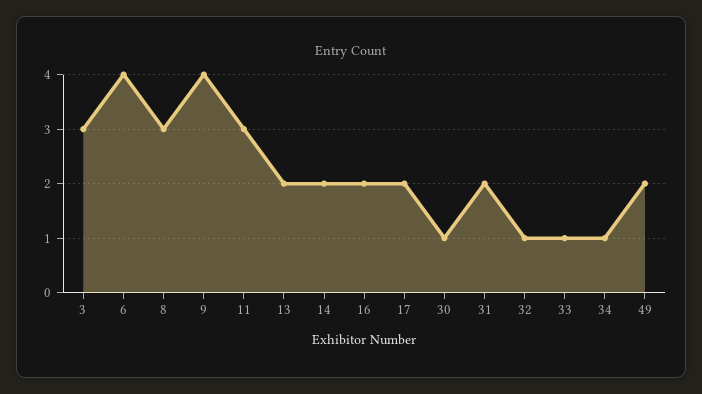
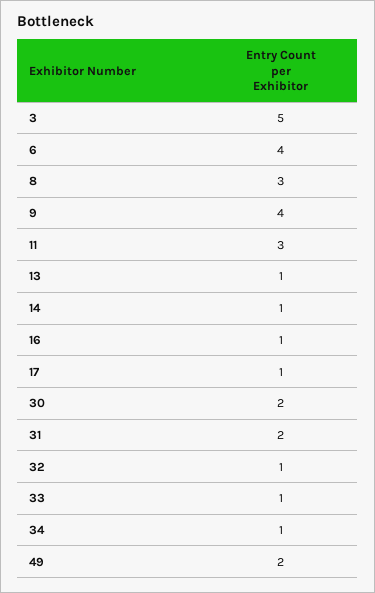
  {
-   "3": 3,
+   "3": 5,
    "6": 4,
    "8": 3,
    "9": 4,
    "11": 3,
-   "13": 2,
+   "13": 1,
-   "14": 2,
+   "14": 1,
-   "16": 2,
+   "16": 1,
-   "17": 2,
+   "17": 1,
-   "30": 1,
+   "30": 2,
    "31": 2,
    "32": 1,
    "33": 1,
    "34": 1,
    "49": 2
  }

